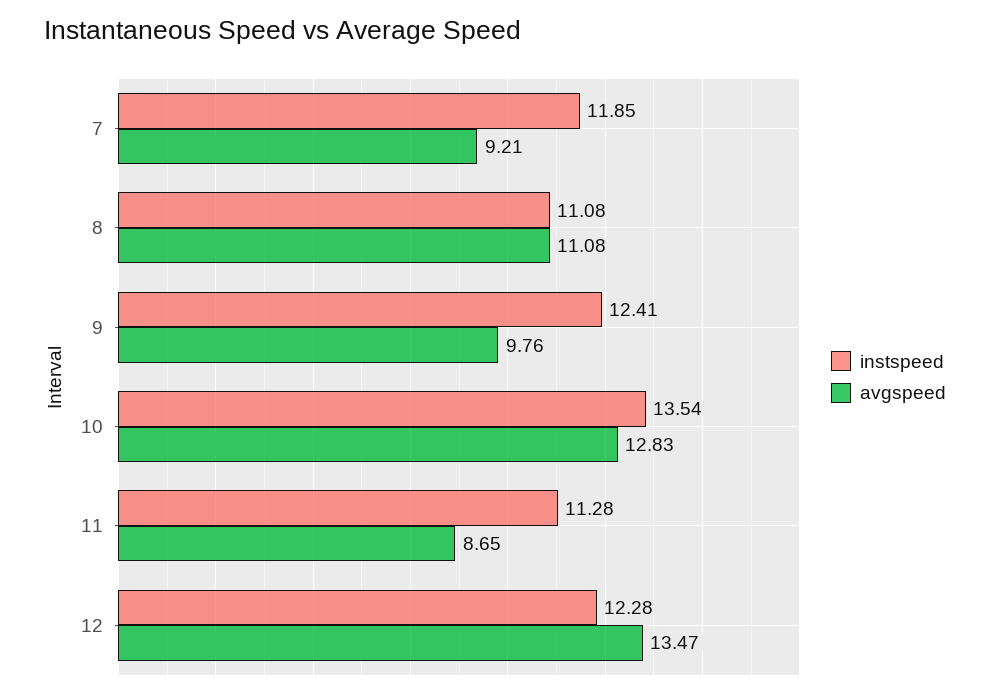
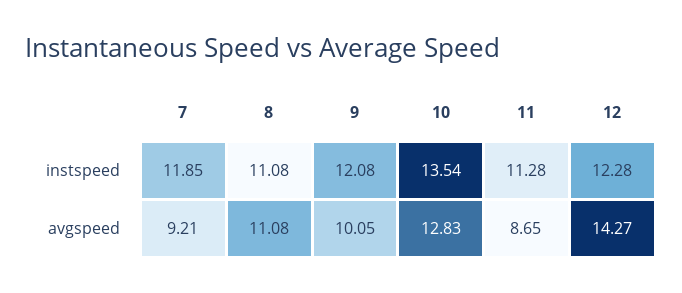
  {
    "instspeed": {
      "7": 11.85,
      "8": 11.08,
-     "9": 12.41,
+     "9": 12.08,
      "10": 13.54,
      "11": 11.28,
      "12": 12.28
    },
    "avgspeed": {
      "7": 9.21,
      "8": 11.08,
-     "9": 9.76,
+     "9": 10.05,
      "10": 12.83,
      "11": 8.65,
-     "12": 13.47
+     "12": 14.27
    }
  }

